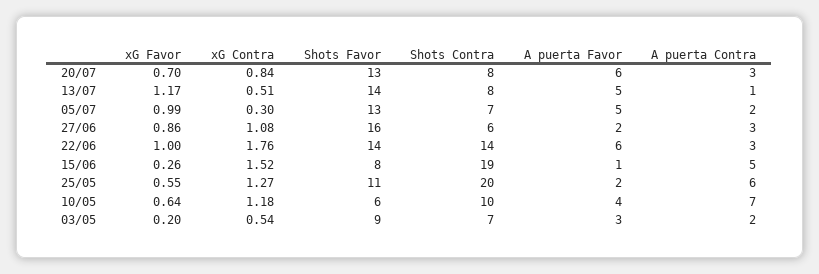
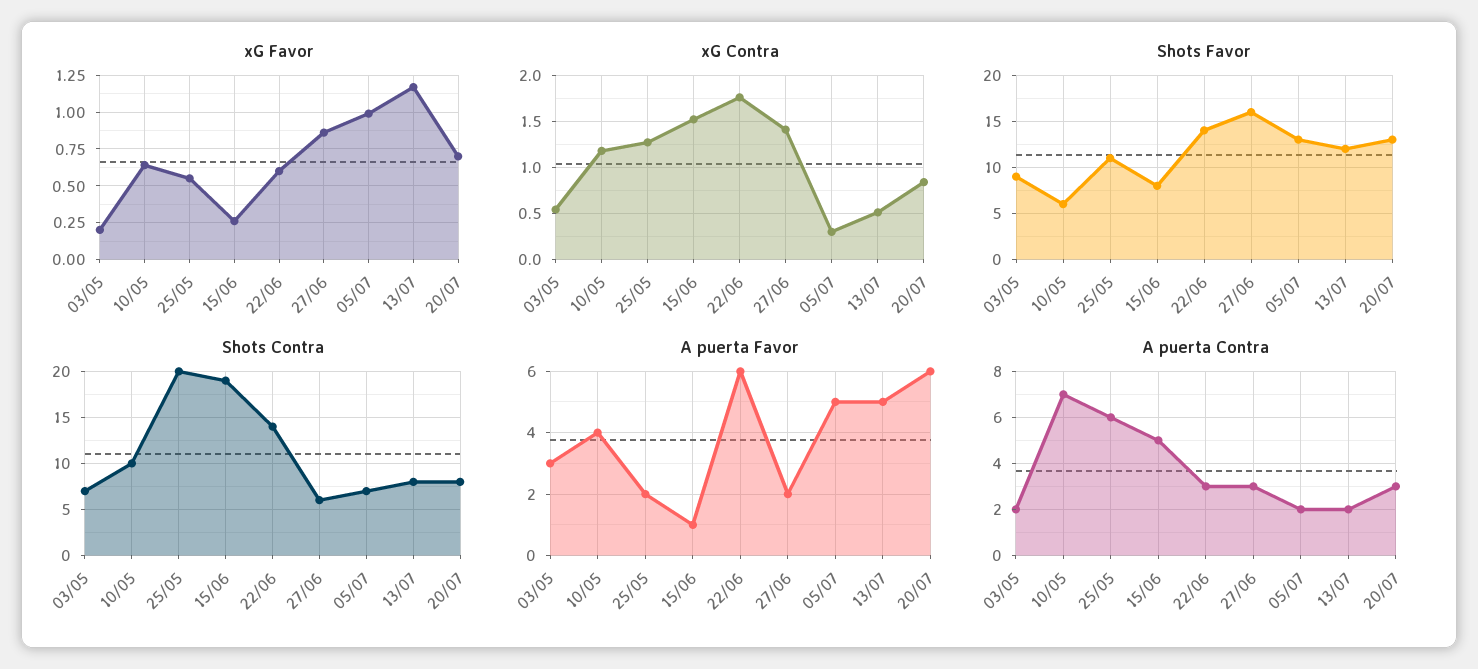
  {
    "xG Favor": {
      "20/07": 0.7,
      "13/07": 1.17,
      "05/07": 0.99,
      "27/06": 0.86,
-     "22/06": 1,
+     "22/06": 0.6,
      "15/06": 0.26,
      "25/05": 0.55,
      "10/05": 0.64,
      "03/05": 0.2
    },
    "xG Contra": {
      "20/07": 0.84,
      "13/07": 0.51,
      "05/07": 0.3,
-     "27/06": 1.08,
+     "27/06": 1.4,
      "22/06": 1.76,
      "15/06": 1.52,
      "25/05": 1.27,
      "10/05": 1.18,
      "03/05": 0.54
    },
    "Shots Favor": {
      "20/07": 13,
-     "13/07": 14,
+     "13/07": 12,
      "05/07": 13,
      "27/06": 16,
      "22/06": 14,
      "15/06": 8,
      "25/05": 11,
      "10/05": 6,
      "03/05": 9
    },
    "Shots Contra": {
      "20/07": 8,
      "13/07": 8,
      "05/07": 7,
      "27/06": 6,
      "22/06": 14,
      "15/06": 19,
      "25/05": 20,
      "10/05": 10,
      "03/05": 7
    },
    "A puerta Favor": {
      "20/07": 6,
      "13/07": 5,
      "05/07": 5,
      "27/06": 2,
      "22/06": 6,
      "15/06": 1,
      "25/05": 2,
      "10/05": 4,
      "03/05": 3
    },
    "A puerta Contra": {
      "20/07": 3,
-     "13/07": 1,
+     "13/07": 2,
      "05/07": 2,
      "27/06": 3,
      "22/06": 3,
      "15/06": 5,
      "25/05": 6,
      "10/05": 7,
      "03/05": 2
    }
  }

